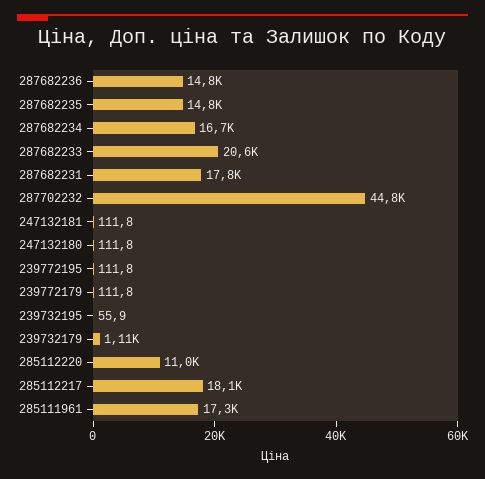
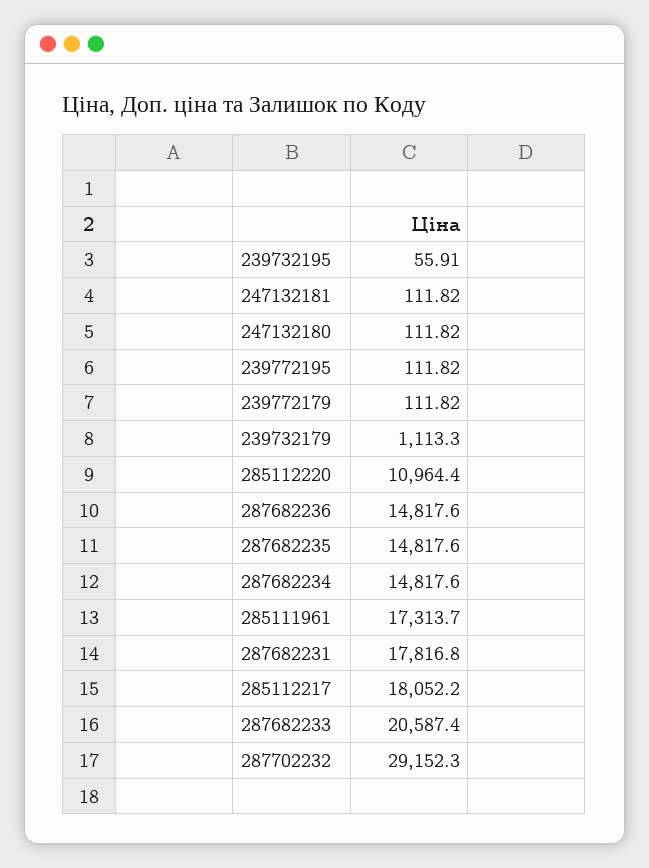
  {
    "287682236": 14817.6,
    "287682235": 14817.6,
-   "287682234": 16700,
+   "287682234": 14817.6,
    "287682233": 20587.4,
    "287682231": 17816.8,
-   "287702232": 44800,
+   "287702232": 29152.3,
    "247132181": 111.82,
    "247132180": 111.82,
    "239772195": 111.82,
    "239772179": 111.82,
    "239732195": 55.91,
    "239732179": 1113.3,
    "285112220": 10964.4,
    "285112217": 18052.2,
    "285111961": 17313.7
  }

